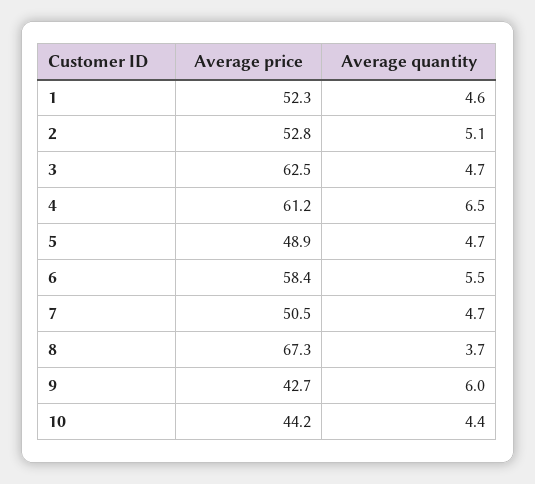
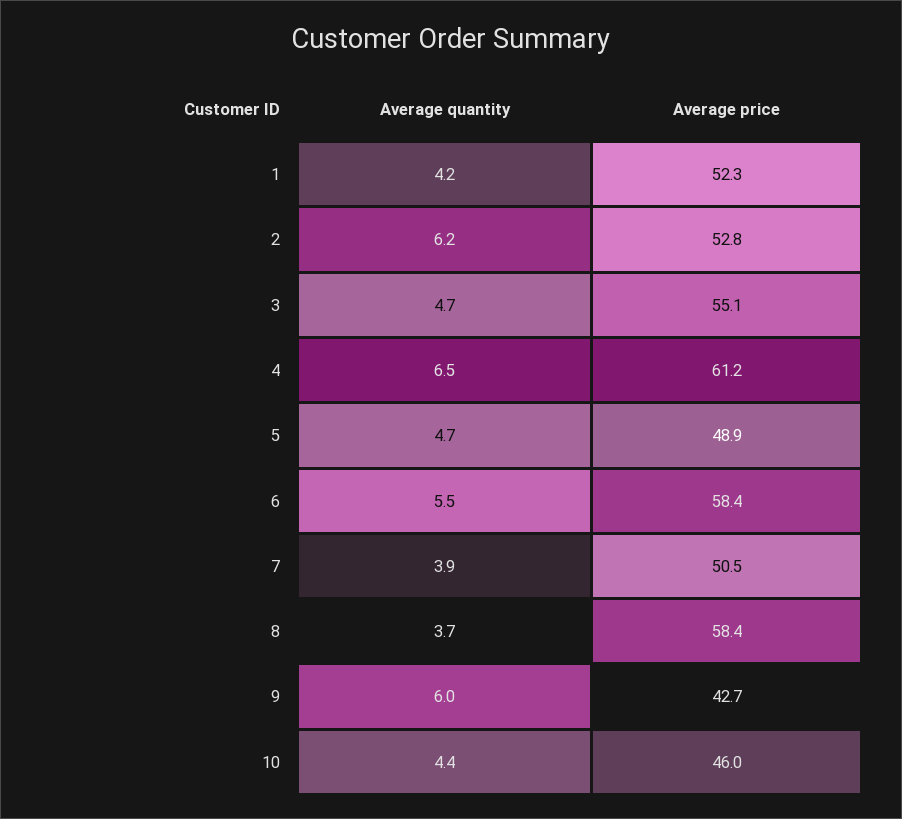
  {
    "Average price": {
      "1": 52.3,
      "2": 52.8,
-     "3": 62.5,
+     "3": 55.1,
      "4": 61.2,
      "5": 48.9,
      "6": 58.4,
      "7": 50.5,
-     "8": 67.3,
+     "8": 58.4,
      "9": 42.7,
-     "10": 44.2
+     "10": 46
    },
    "Average quantity": {
-     "1": 4.6,
+     "1": 4.2,
-     "2": 5.1,
+     "2": 6.2,
      "3": 4.7,
      "4": 6.5,
      "5": 4.7,
      "6": 5.5,
-     "7": 4.7,
+     "7": 3.9,
      "8": 3.7,
      "9": 6,
      "10": 4.4
    }
  }

